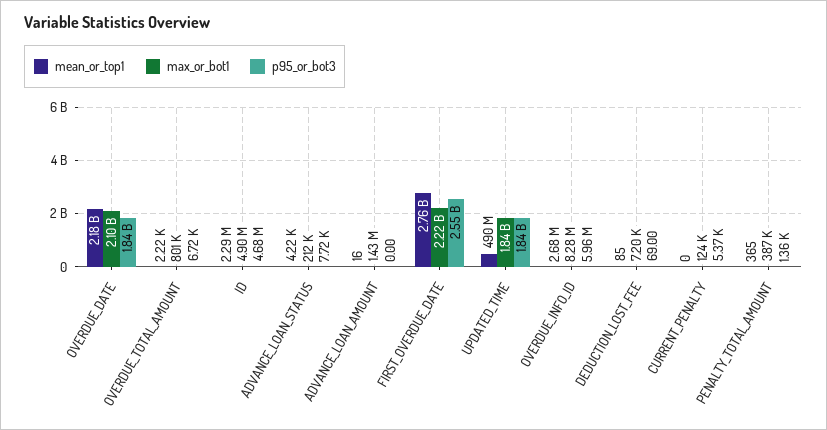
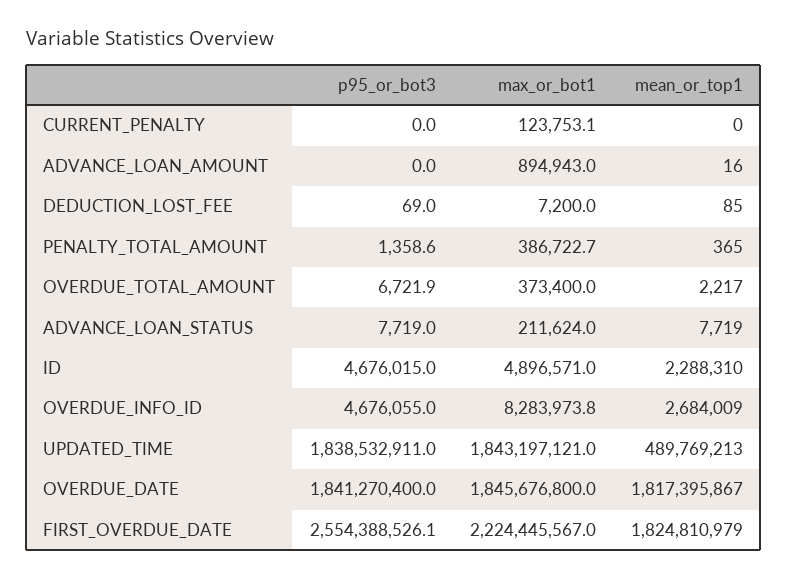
  {
    "mean_or_top1": {
-     "OVERDUE_DATE": 2180000000,
+     "OVERDUE_DATE": 1817395867,
      "OVERDUE_TOTAL_AMOUNT": 2217,
      "ID": 2288310,
-     "ADVANCE_LOAN_STATUS": 4220,
+     "ADVANCE_LOAN_STATUS": 7719,
      "ADVANCE_LOAN_AMOUNT": 16,
-     "FIRST_OVERDUE_DATE": 2760000000,
+     "FIRST_OVERDUE_DATE": 1824810979,
      "UPDATED_TIME": 489769213,
      "OVERDUE_INFO_ID": 2684009,
      "DEDUCTION_LOST_FEE": 85,
      "CURRENT_PENALTY": 0,
      "PENALTY_TOTAL_AMOUNT": 365
    },
    "max_or_bot1": {
-     "OVERDUE_DATE": 2100000000,
+     "OVERDUE_DATE": 1845676800,
-     "OVERDUE_TOTAL_AMOUNT": 801000,
+     "OVERDUE_TOTAL_AMOUNT": 373400,
      "ID": 4896571,
      "ADVANCE_LOAN_STATUS": 211624,
-     "ADVANCE_LOAN_AMOUNT": 1430000,
+     "ADVANCE_LOAN_AMOUNT": 894943,
      "FIRST_OVERDUE_DATE": 2224445567,
      "UPDATED_TIME": 1843197121,
      "OVERDUE_INFO_ID": 8283973.8,
      "DEDUCTION_LOST_FEE": 7200,
      "CURRENT_PENALTY": 123753.1,
      "PENALTY_TOTAL_AMOUNT": 386722.7
    },
    "p95_or_bot3": {
      "OVERDUE_DATE": 1841270400,
      "OVERDUE_TOTAL_AMOUNT": 6721.9,
      "ID": 4676015,
      "ADVANCE_LOAN_STATUS": 7719,
      "ADVANCE_LOAN_AMOUNT": 0,
      "FIRST_OVERDUE_DATE": 2554388526.1,
      "UPDATED_TIME": 1838532911,
-     "OVERDUE_INFO_ID": 5960000,
+     "OVERDUE_INFO_ID": 4676055,
      "DEDUCTION_LOST_FEE": 69,
-     "CURRENT_PENALTY": 5370,
+     "CURRENT_PENALTY": 0,
      "PENALTY_TOTAL_AMOUNT": 1358.6
    }
  }

